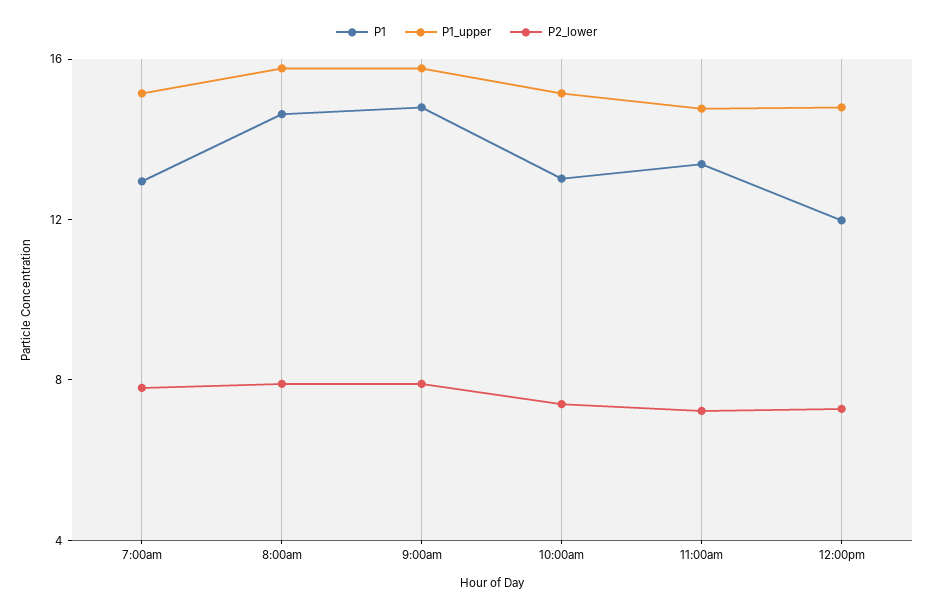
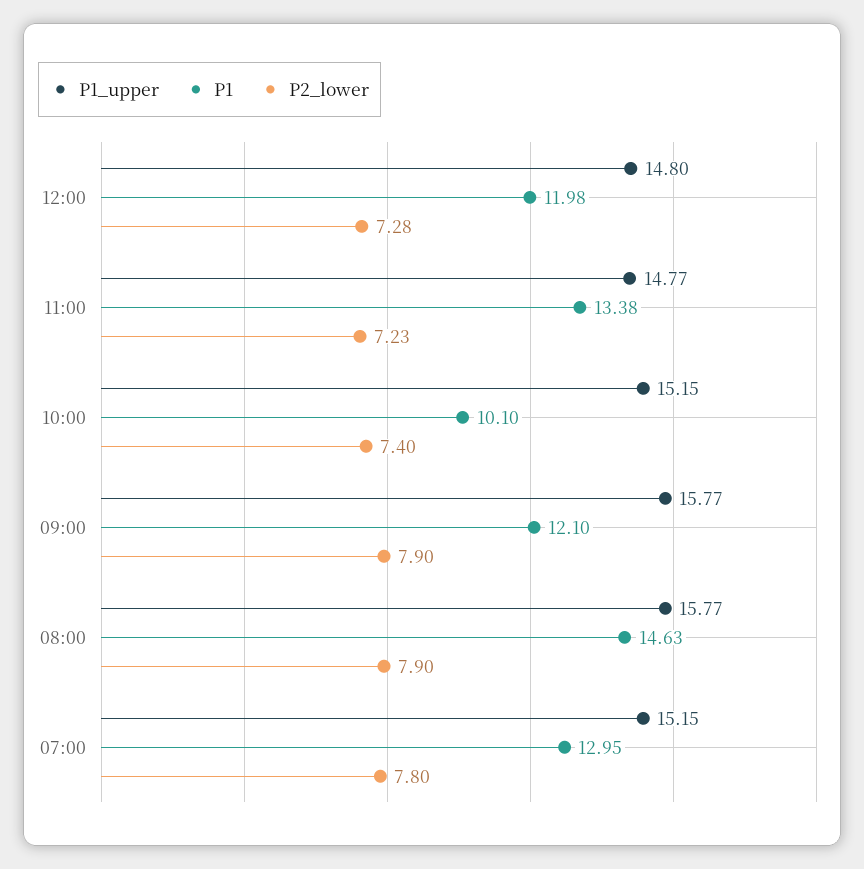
  {
    "P1": {
      "7:00am": 12.95,
      "8:00am": 14.63,
-     "9:00am": 15,
+     "9:00am": 12.1,
-     "10:00am": 13,
+     "10:00am": 10.1,
      "11:00am": 13.38,
      "12:00pm": 11.98
    },
    "P1_upper": {
      "7:00am": 15.15,
      "8:00am": 15.77,
      "9:00am": 15.77,
      "10:00am": 15.15,
      "11:00am": 14.77,
      "12:00pm": 14.8
    },
    "P2_lower": {
      "7:00am": 7.8,
      "8:00am": 7.9,
      "9:00am": 7.9,
      "10:00am": 7.4,
      "11:00am": 7.23,
      "12:00pm": 7.28
    }
  }

